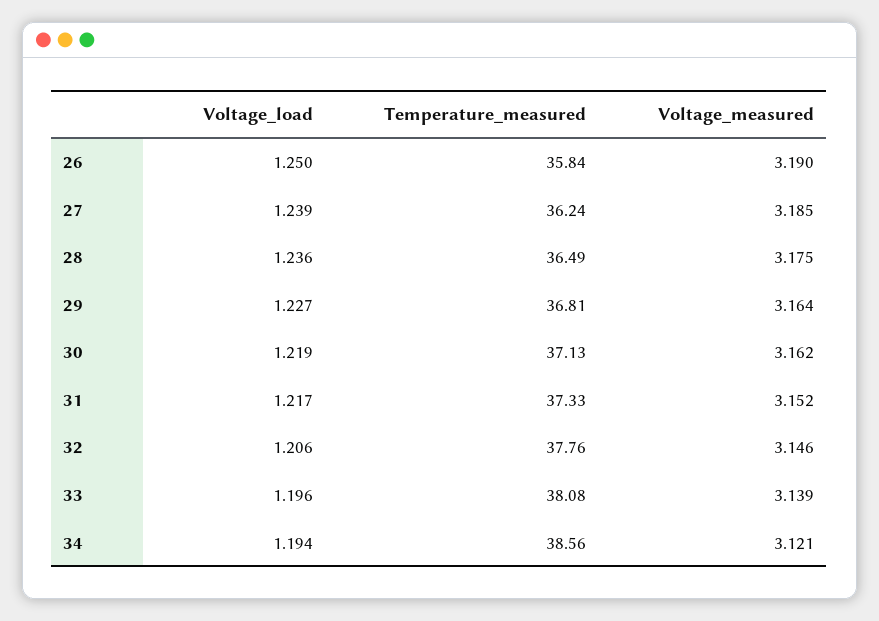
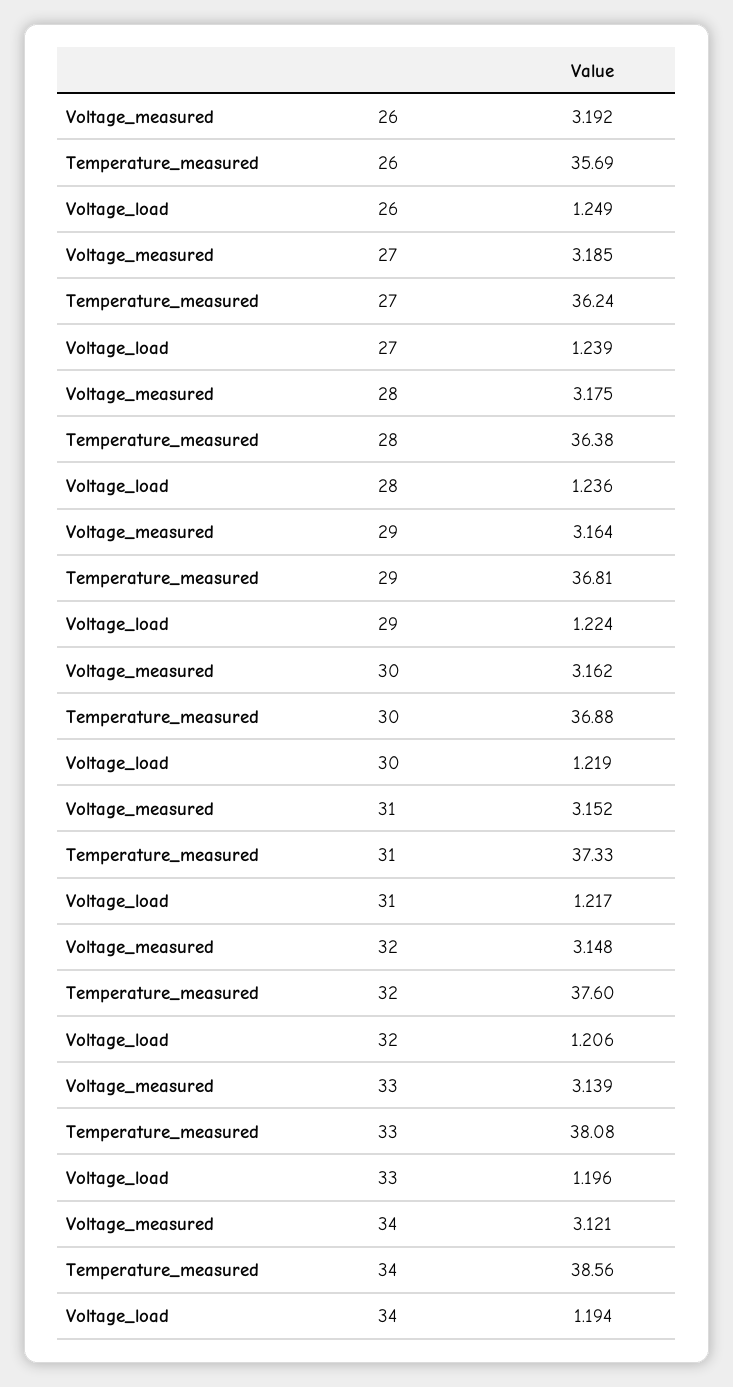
  {
    "Voltage_load": {
-     "26": 1.25,
+     "26": 1.249,
      "27": 1.239,
      "28": 1.236,
-     "29": 1.227,
+     "29": 1.224,
      "30": 1.219,
      "31": 1.217,
      "32": 1.206,
      "33": 1.196,
      "34": 1.194
    },
    "Temperature_measured": {
-     "26": 35.84,
+     "26": 35.69,
      "27": 36.24,
-     "28": 36.49,
+     "28": 36.38,
      "29": 36.81,
-     "30": 37.13,
+     "30": 36.88,
      "31": 37.33,
-     "32": 37.76,
+     "32": 37.6,
      "33": 38.08,
      "34": 38.56
    },
    "Voltage_measured": {
-     "26": 3.19,
+     "26": 3.192,
      "27": 3.185,
      "28": 3.175,
      "29": 3.164,
      "30": 3.162,
      "31": 3.152,
-     "32": 3.146,
+     "32": 3.148,
      "33": 3.139,
      "34": 3.121
    }
  }

